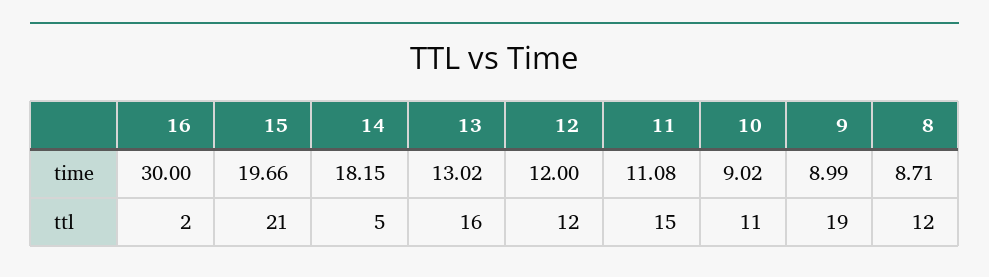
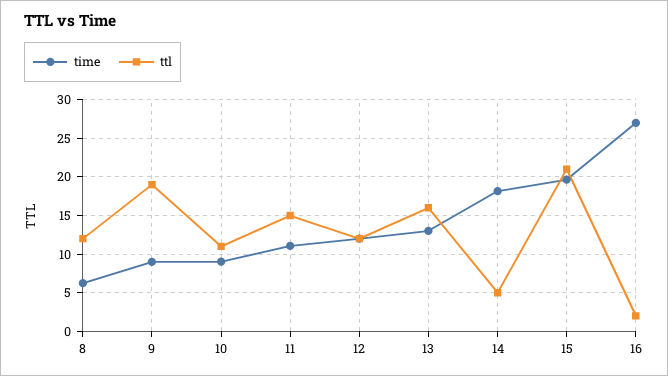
  {
    "time": {
-     "16": 30,
+     "16": 27,
      "15": 19.66,
      "14": 18.15,
      "13": 13.02,
      "12": 12,
      "11": 11.08,
      "10": 9.02,
      "9": 8.99,
-     "8": 8.71
+     "8": 6
    },
    "ttl": {
      "16": 2,
      "15": 21,
      "14": 5,
      "13": 16,
      "12": 12,
      "11": 15,
      "10": 11,
      "9": 19,
      "8": 12
    }
  }

